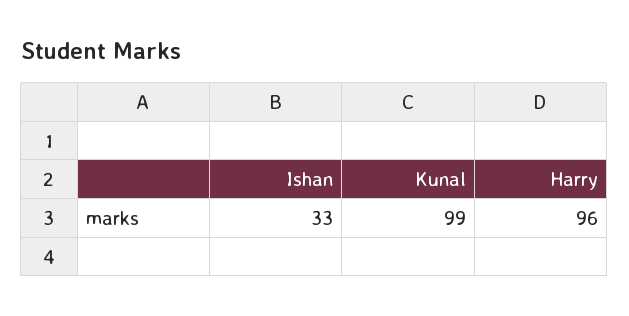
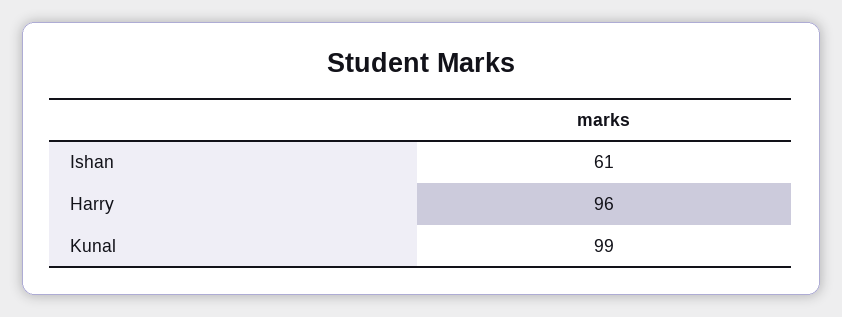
  {
-   "Ishan": 33,
+   "Ishan": 61,
    "Kunal": 99,
    "Harry": 96
  }

